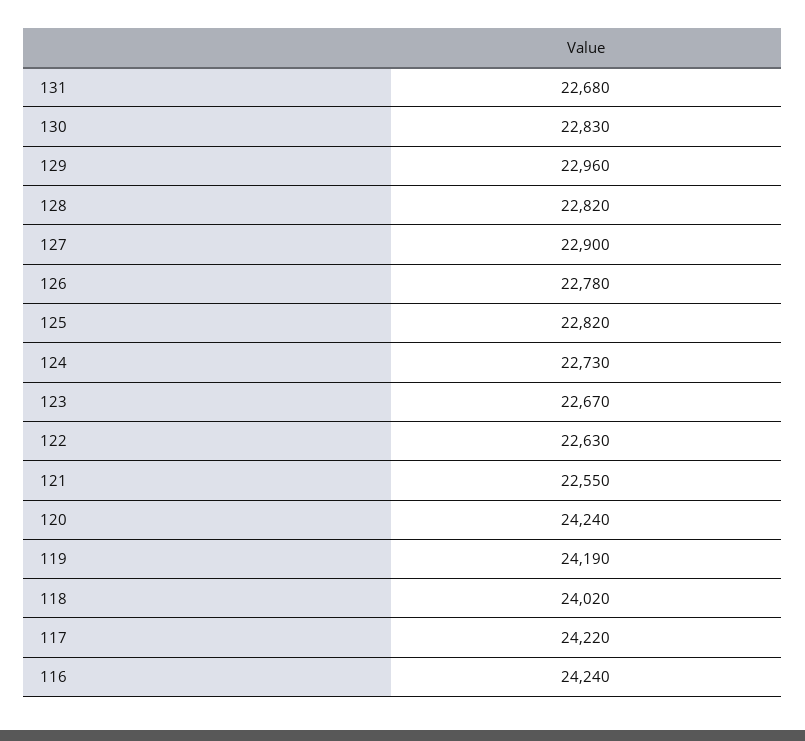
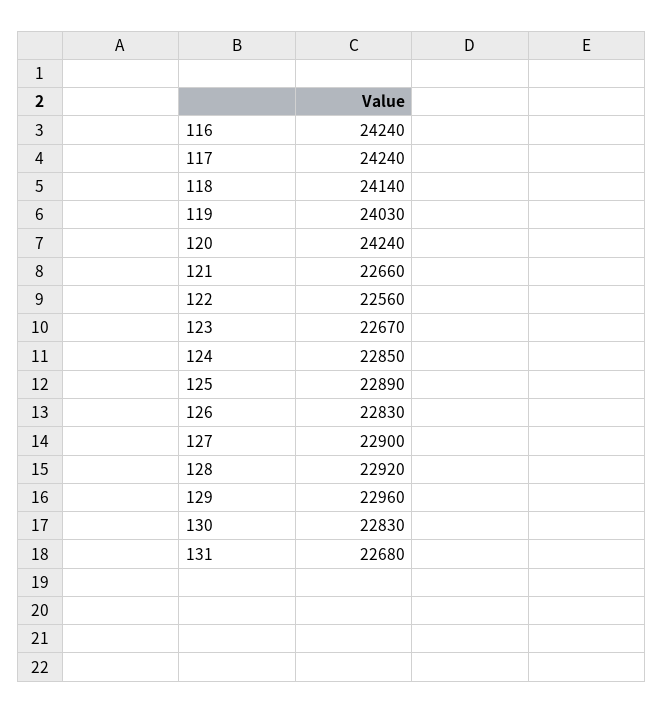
  {
    "131": 22680,
    "130": 22830,
    "129": 22960,
-   "128": 22820,
+   "128": 22920,
    "127": 22900,
-   "126": 22780,
+   "126": 22830,
-   "125": 22820,
+   "125": 22890,
-   "124": 22730,
+   "124": 22850,
    "123": 22670,
-   "122": 22630,
+   "122": 22560,
-   "121": 22550,
+   "121": 22660,
    "120": 24240,
-   "119": 24190,
+   "119": 24030,
-   "118": 24020,
+   "118": 24140,
-   "117": 24220,
+   "117": 24240,
    "116": 24240
  }

